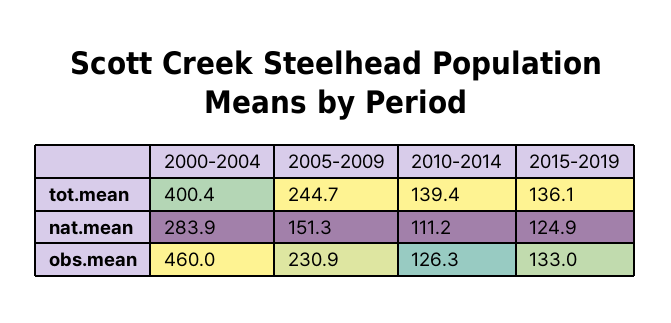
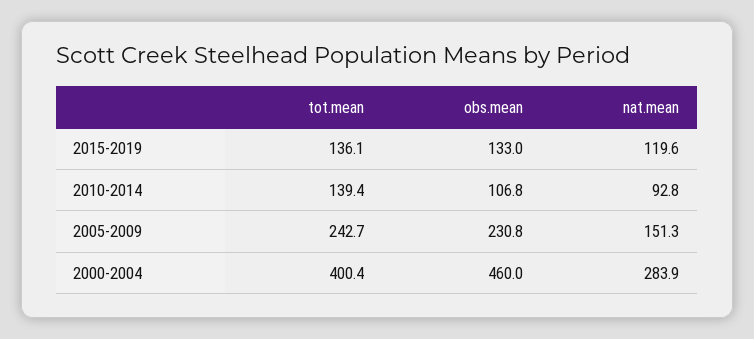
  {
    "2000-2004": {
      "tot.mean": 400.4,
      "nat.mean": 283.9,
      "obs.mean": 460
    },
    "2005-2009": {
-     "tot.mean": 244.7,
+     "tot.mean": 242.7,
      "nat.mean": 151.3,
-     "obs.mean": 230.9
+     "obs.mean": 230.8
    },
    "2010-2014": {
      "tot.mean": 139.4,
-     "nat.mean": 111.2,
+     "nat.mean": 92.8,
-     "obs.mean": 126.3
+     "obs.mean": 106.8
    },
    "2015-2019": {
      "tot.mean": 136.1,
-     "nat.mean": 124.9,
+     "nat.mean": 119.6,
      "obs.mean": 133
    }
  }

